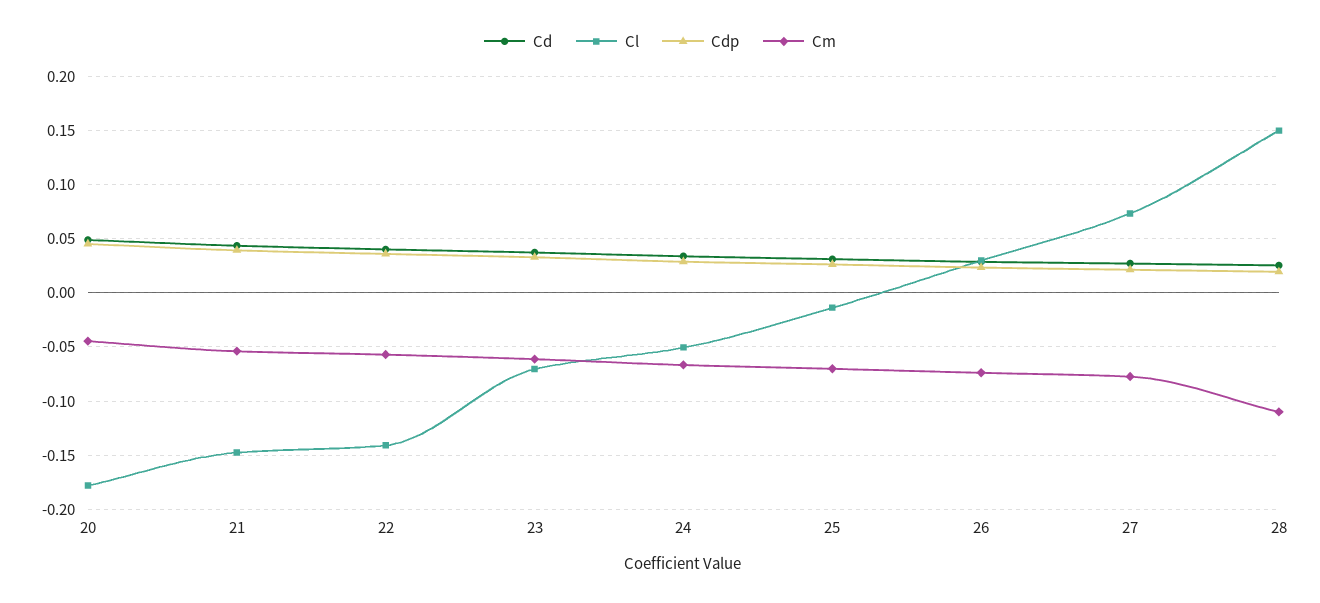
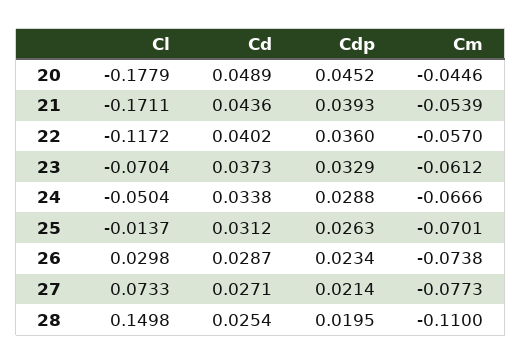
  {
    "Cd": {
      "20": 0.0489,
      "21": 0.0436,
      "22": 0.0402,
      "23": 0.0373,
      "24": 0.0338,
      "25": 0.0312,
      "26": 0.0287,
      "27": 0.0271,
      "28": 0.0254
    },
    "Cl": {
      "20": -0.1779,
-     "21": -0.15,
+     "21": -0.1711,
-     "22": -0.14,
+     "22": -0.1172,
      "23": -0.0704,
      "24": -0.0504,
      "25": -0.0137,
      "26": 0.0298,
      "27": 0.0733,
      "28": 0.1498
    },
    "Cdp": {
      "20": 0.0452,
      "21": 0.0393,
      "22": 0.036,
      "23": 0.0329,
      "24": 0.0288,
      "25": 0.0263,
      "26": 0.0234,
      "27": 0.0214,
      "28": 0.0195
    },
    "Cm": {
      "20": -0.0446,
      "21": -0.0539,
      "22": -0.057,
      "23": -0.0612,
      "24": -0.0666,
      "25": -0.0701,
      "26": -0.0738,
      "27": -0.0773,
      "28": -0.11
    }
  }

